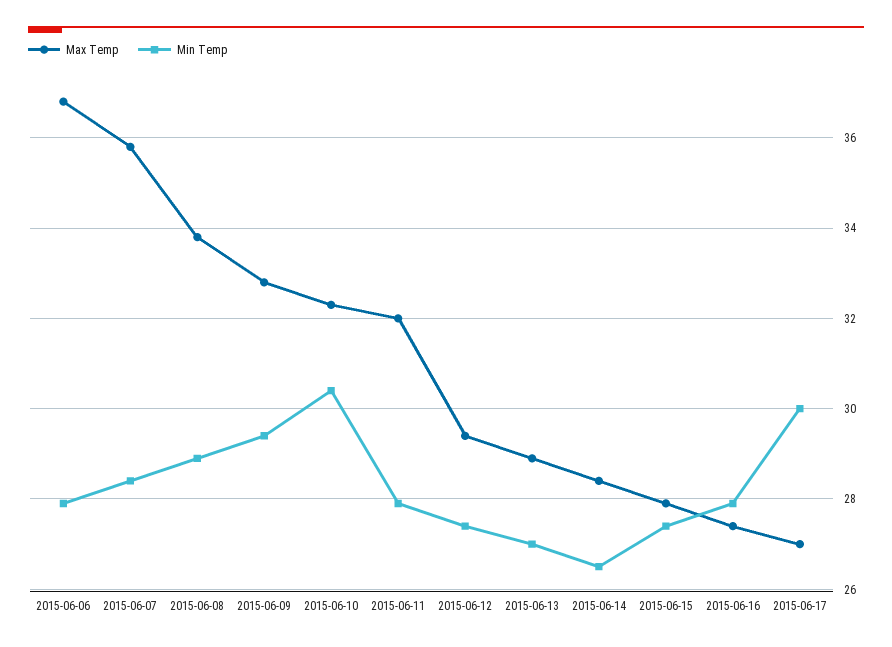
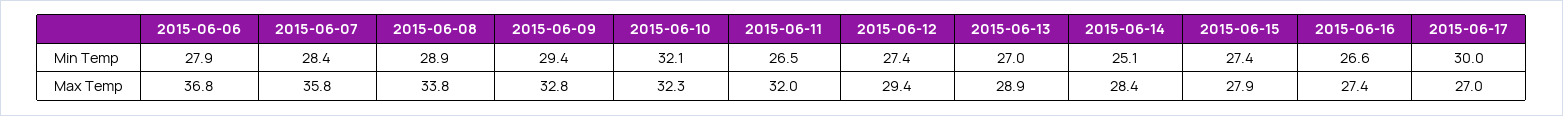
  {
    "Max Temp": {
      "2015-06-06": 36.8,
      "2015-06-07": 35.8,
      "2015-06-08": 33.8,
      "2015-06-09": 32.8,
      "2015-06-10": 32.3,
      "2015-06-11": 32,
      "2015-06-12": 29.4,
      "2015-06-13": 28.9,
      "2015-06-14": 28.4,
      "2015-06-15": 27.9,
      "2015-06-16": 27.4,
      "2015-06-17": 27
    },
    "Min Temp": {
      "2015-06-06": 27.9,
      "2015-06-07": 28.4,
      "2015-06-08": 28.9,
      "2015-06-09": 29.4,
-     "2015-06-10": 30.5,
+     "2015-06-10": 32.1,
-     "2015-06-11": 28,
+     "2015-06-11": 26.5,
      "2015-06-12": 27.4,
      "2015-06-13": 27,
-     "2015-06-14": 26.5,
+     "2015-06-14": 25.1,
      "2015-06-15": 27.4,
-     "2015-06-16": 28,
+     "2015-06-16": 26.6,
      "2015-06-17": 30
    }
  }

